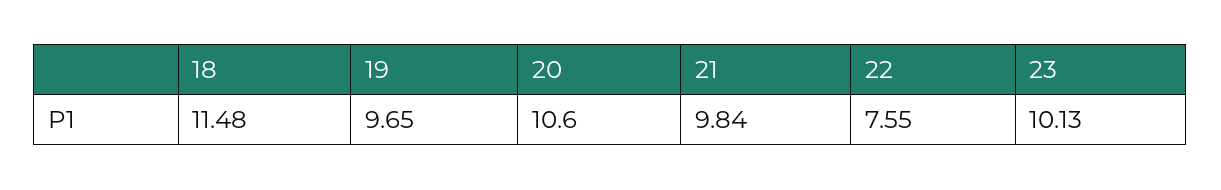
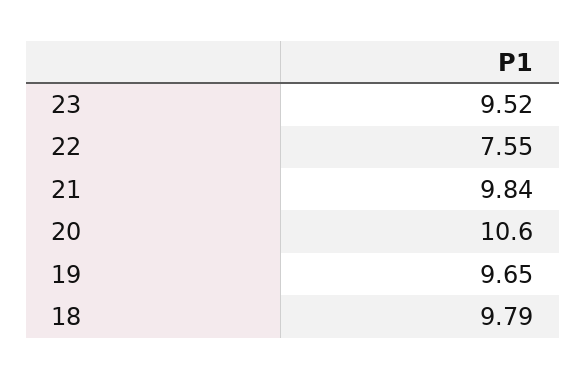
  {
-   "18": 11.48,
+   "18": 9.79,
    "19": 9.65,
    "20": 10.6,
    "21": 9.84,
    "22": 7.55,
-   "23": 10.13
+   "23": 9.52
  }

